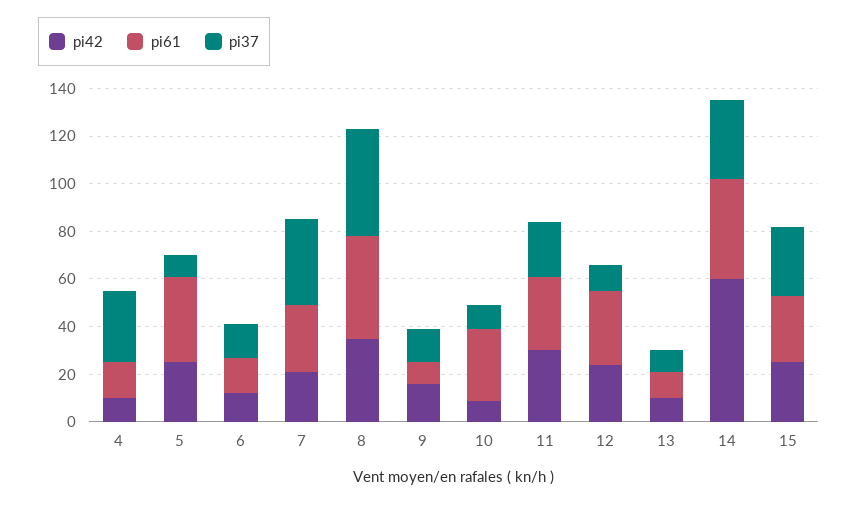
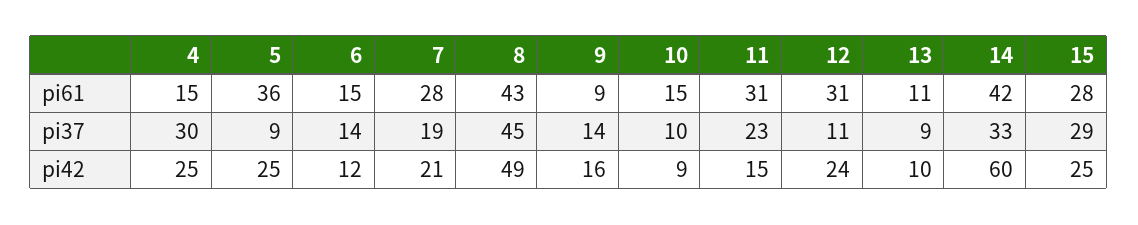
  {
    "pi42": {
-     "4": 10,
+     "4": 25,
      "5": 25,
      "6": 12,
      "7": 21,
-     "8": 35,
+     "8": 49,
      "9": 16,
      "10": 9,
-     "11": 30,
+     "11": 15,
      "12": 24,
      "13": 10,
      "14": 60,
      "15": 25
    },
    "pi61": {
      "4": 15,
      "5": 36,
      "6": 15,
      "7": 28,
      "8": 43,
      "9": 9,
-     "10": 30,
+     "10": 15,
      "11": 31,
      "12": 31,
      "13": 11,
      "14": 42,
      "15": 28
    },
    "pi37": {
      "4": 30,
      "5": 9,
      "6": 14,
-     "7": 35,
+     "7": 19,
      "8": 45,
      "9": 14,
      "10": 10,
      "11": 23,
      "12": 11,
      "13": 9,
      "14": 33,
      "15": 29
    }
  }

